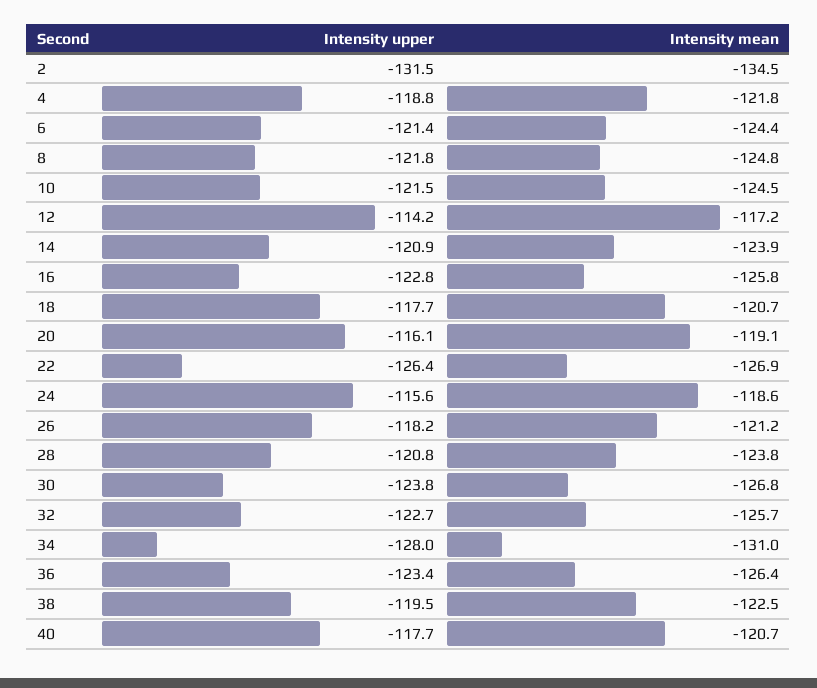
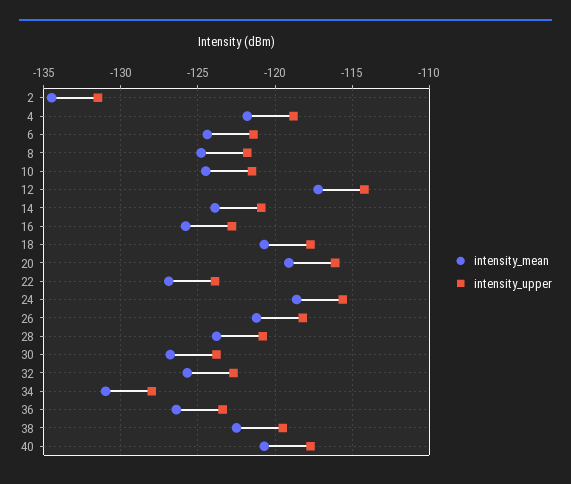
  {
    "Intensity upper": {
      "2": -131.5,
      "4": -118.8,
      "6": -121.4,
      "8": -121.8,
      "10": -121.5,
      "12": -114.2,
      "14": -120.9,
      "16": -122.8,
      "18": -117.7,
      "20": -116.1,
-     "22": -126.4,
+     "22": -124,
      "24": -115.6,
      "26": -118.2,
      "28": -120.8,
      "30": -123.8,
      "32": -122.7,
      "34": -128,
      "36": -123.4,
      "38": -119.5,
      "40": -117.7
    },
    "Intensity mean": {
      "2": -134.5,
      "4": -121.8,
      "6": -124.4,
      "8": -124.8,
      "10": -124.5,
      "12": -117.2,
      "14": -123.9,
      "16": -125.8,
      "18": -120.7,
      "20": -119.1,
      "22": -126.9,
      "24": -118.6,
      "26": -121.2,
      "28": -123.8,
      "30": -126.8,
      "32": -125.7,
      "34": -131,
      "36": -126.4,
      "38": -122.5,
      "40": -120.7
    }
  }

